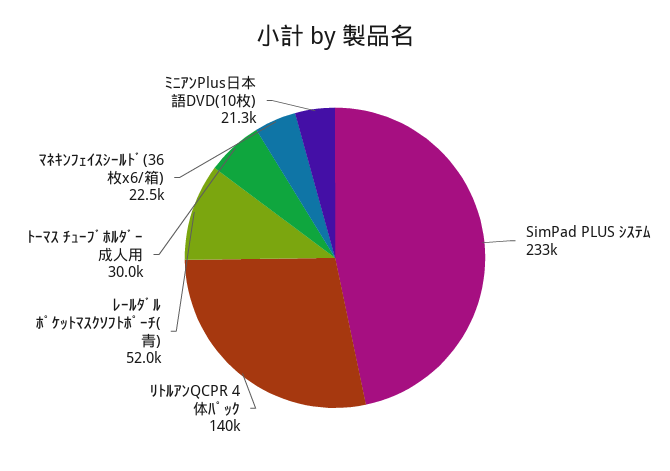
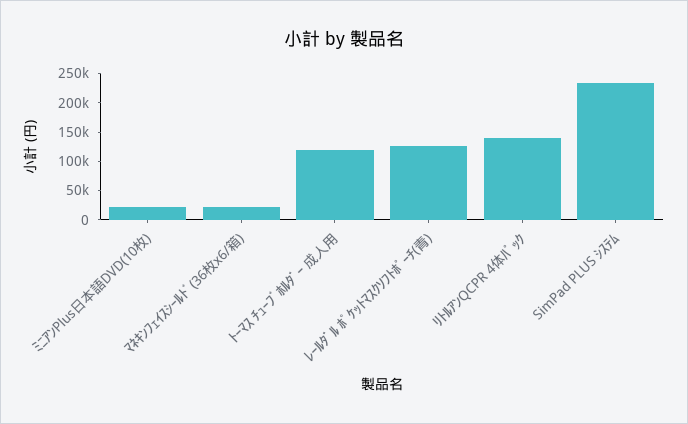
  {
    "SimPad PLUS ｼｽﾃﾑ": 233000,
    "ﾘﾄﾙｱﾝQCPR 4体ﾊﾟｯｸ": 140000,
-   "ﾚｰﾙﾀﾞﾙ ﾎﾟｹｯﾄﾏｽｸｿﾌﾄﾎﾟｰﾁ(青)": 52000,
+   "ﾚｰﾙﾀﾞﾙ ﾎﾟｹｯﾄﾏｽｸｿﾌﾄﾎﾟｰﾁ(青)": 125000,
-   "ﾄｰﾏｽ ﾁｭｰﾌﾞﾎﾙﾀﾞｰ 成人用": 30000,
+   "ﾄｰﾏｽ ﾁｭｰﾌﾞﾎﾙﾀﾞｰ 成人用": 125000,
    "ﾏﾈｷﾝﾌｪｲｽｼｰﾙﾄﾞ(36枚x6/箱)": 22500,
    "ﾐﾆｱﾝPlus日本語DVD(10枚)": 21300
  }

